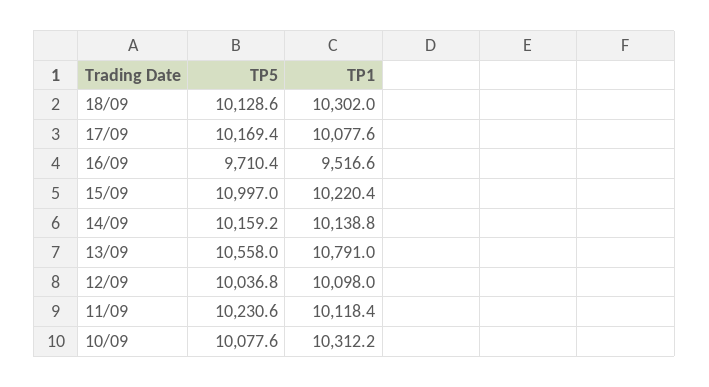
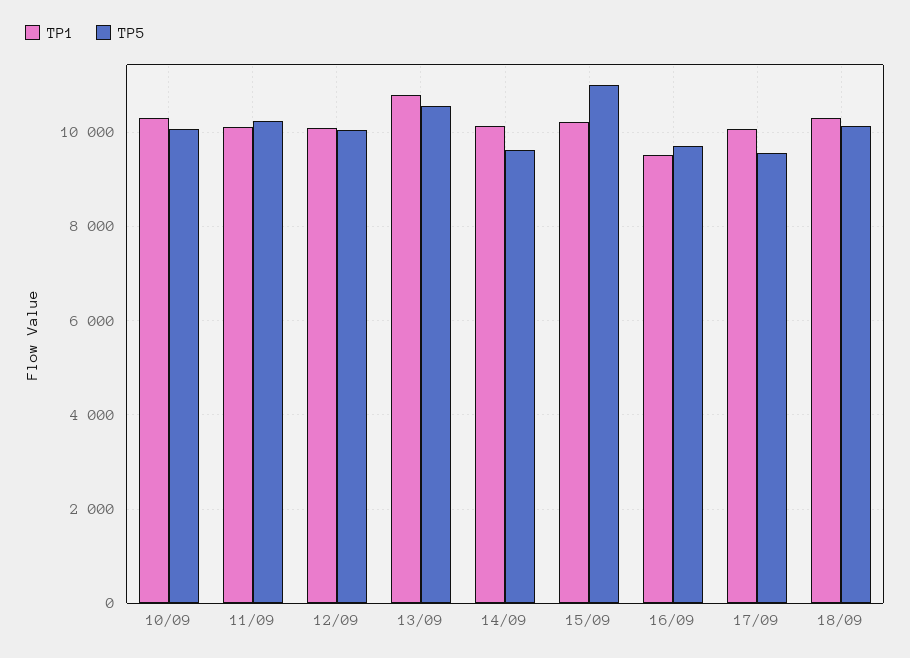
  {
    "TP5": {
      "18/09": 10128.6,
-     "17/09": 10169.4,
+     "17/09": 9600,
      "16/09": 9710.4,
      "15/09": 10997,
-     "14/09": 10159.2,
+     "14/09": 9600,
      "13/09": 10558,
      "12/09": 10036.8,
      "11/09": 10230.6,
      "10/09": 10077.6
    },
    "TP1": {
      "18/09": 10302,
      "17/09": 10077.6,
      "16/09": 9516.6,
      "15/09": 10220.4,
      "14/09": 10138.8,
      "13/09": 10791,
      "12/09": 10098,
      "11/09": 10118.4,
      "10/09": 10312.2
    }
  }

